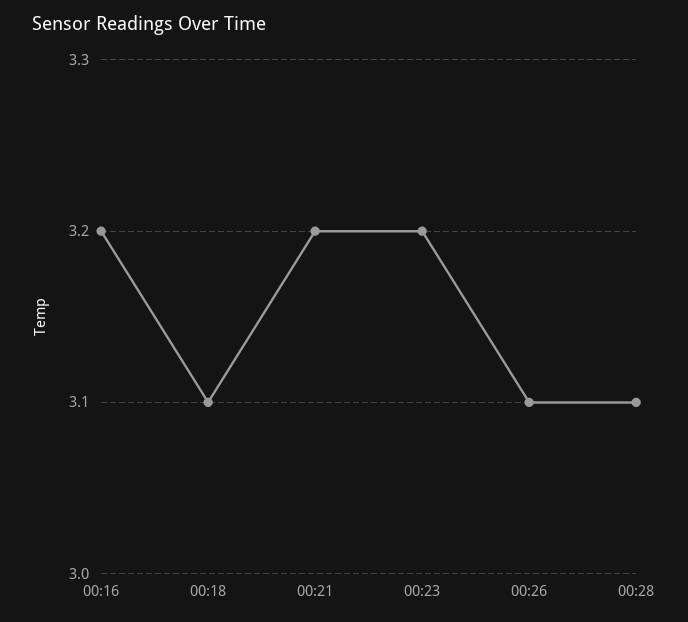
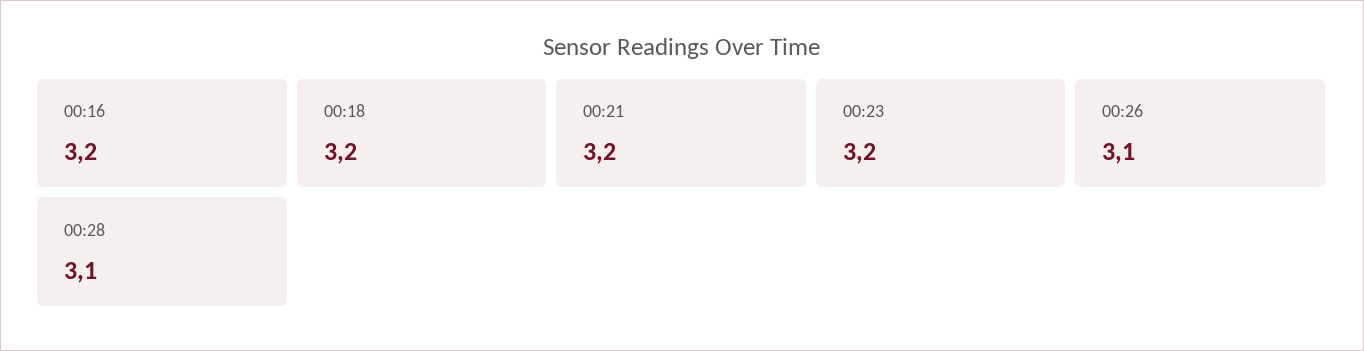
  {
    "00:16": 3.2,
-   "00:18": 3.1,
+   "00:18": 3.2,
    "00:21": 3.2,
    "00:23": 3.2,
    "00:26": 3.1,
    "00:28": 3.1
  }

